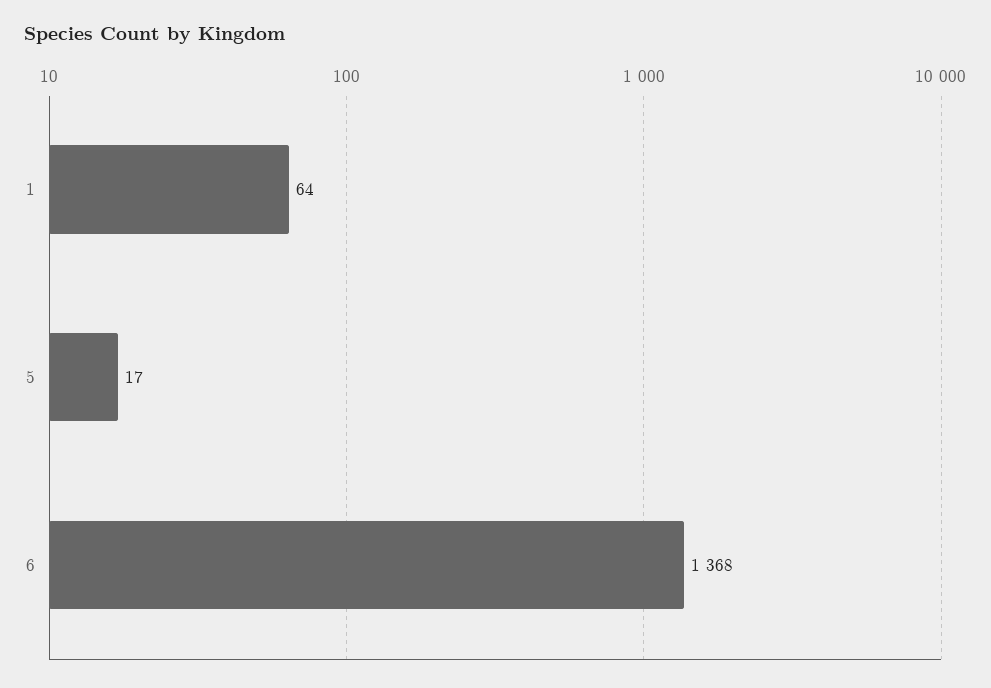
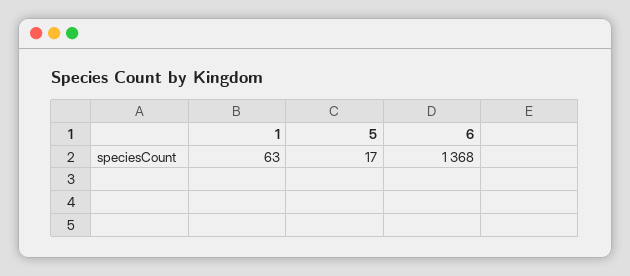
  {
-   "1": 64,
+   "1": 63,
    "5": 17,
    "6": 1368
  }

